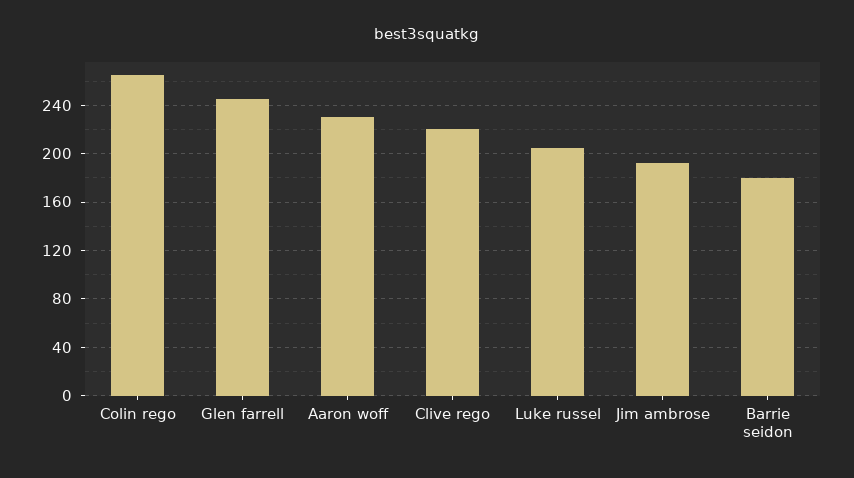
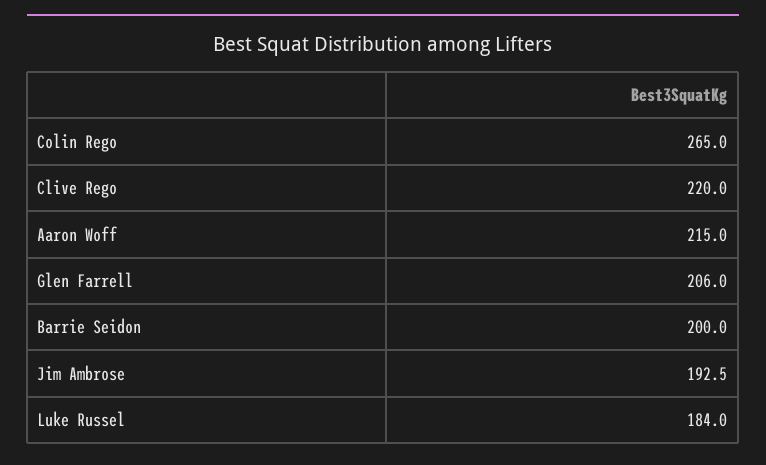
  {
    "Colin rego": 265,
-   "Glen farrell": 245,
+   "Glen farrell": 206,
-   "Aaron woff": 230,
+   "Aaron woff": 215,
    "Clive rego": 220,
-   "Luke russel": 205,
+   "Luke russel": 184,
    "Jim ambrose": 192.5,
-   "Barrie seidon": 180
+   "Barrie seidon": 200
  }

